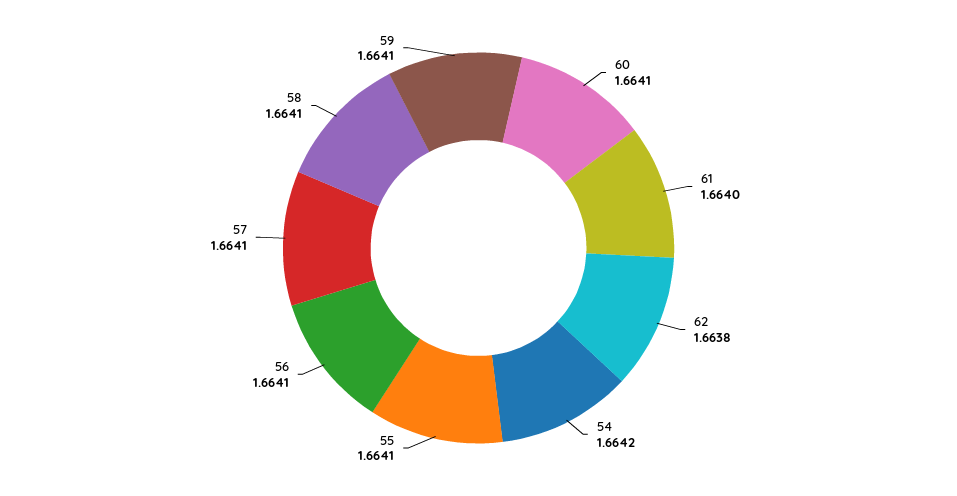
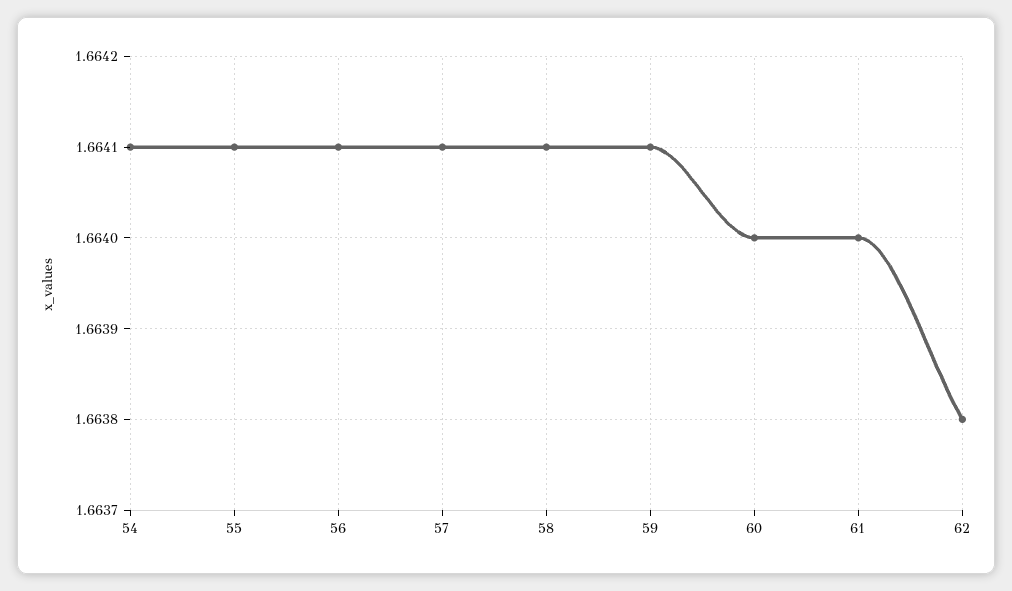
  {
-   "60": 1.6641,
+   "60": 1.664,
    "61": 1.664,
    "62": 1.6638,
-   "54": 1.6642,
+   "54": 1.6641,
    "55": 1.6641,
    "56": 1.6641,
    "57": 1.6641,
    "58": 1.6641,
    "59": 1.6641
  }

